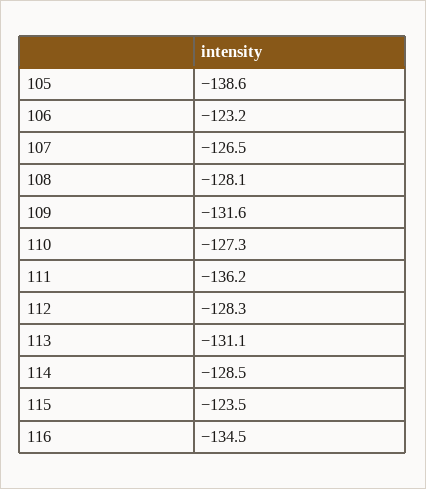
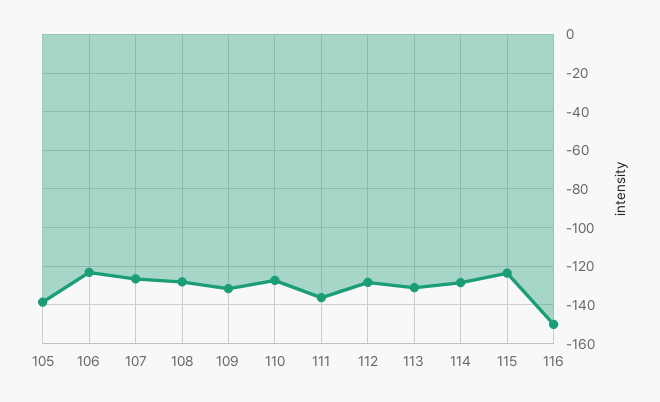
  {
    "105": -138.6,
    "106": -123.2,
    "107": -126.5,
    "108": -128.1,
    "109": -131.6,
    "110": -127.3,
    "111": -136.2,
    "112": -128.3,
    "113": -131.1,
    "114": -128.5,
    "115": -123.5,
-   "116": -134.5
+   "116": -150
  }

